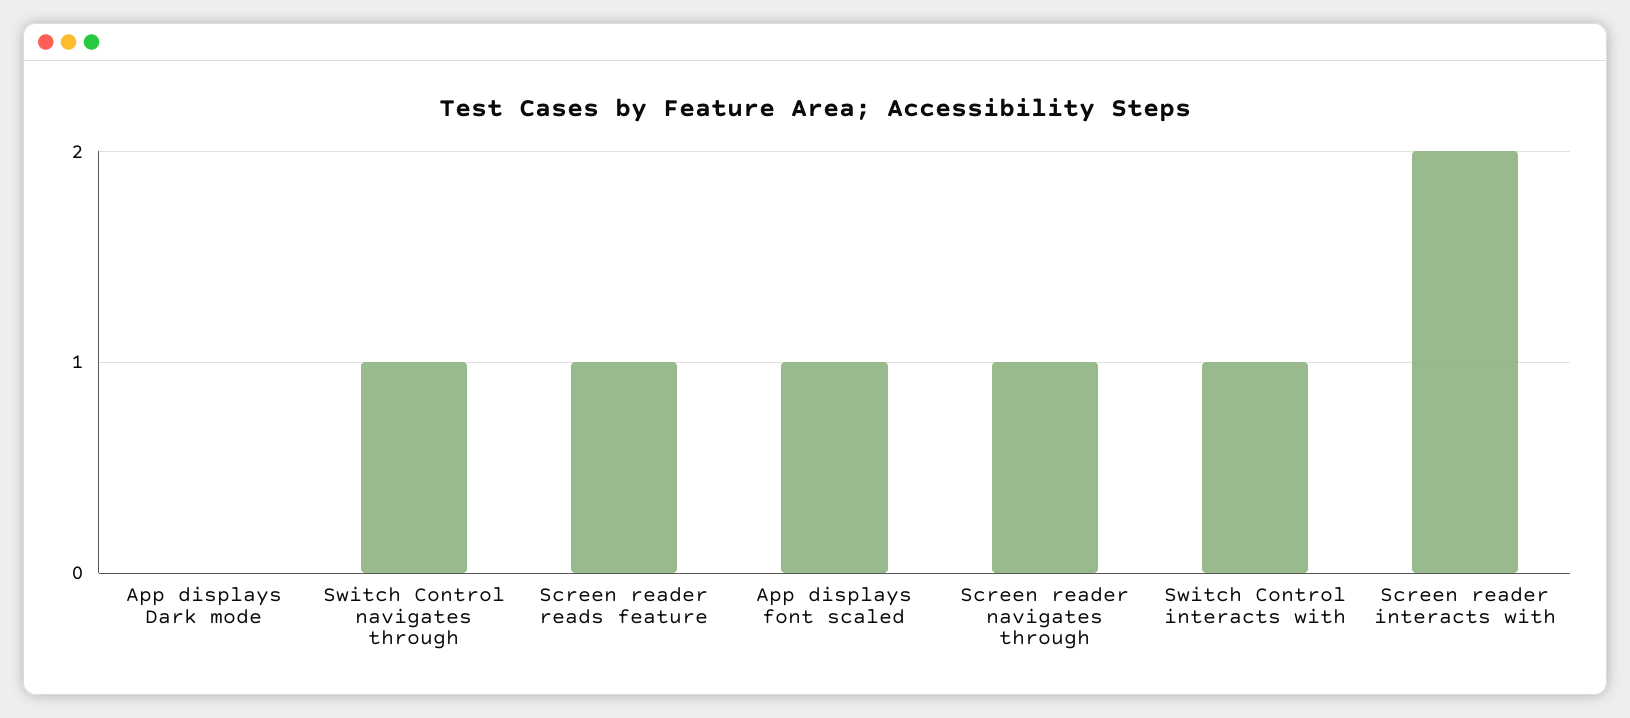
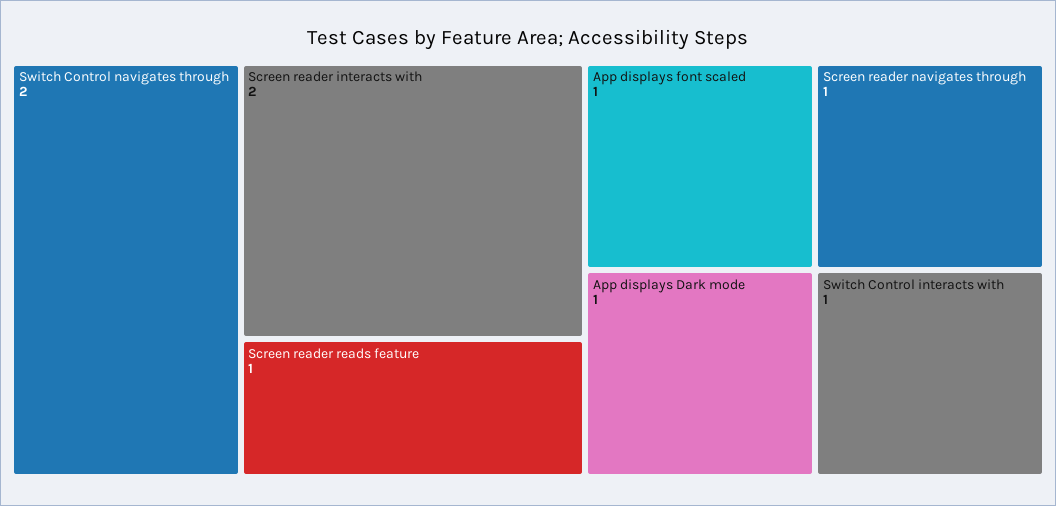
  {
-   "App displays Dark mode": 0,
+   "App displays Dark mode": 1,
-   "Switch Control navigates through": 1,
+   "Switch Control navigates through": 2,
    "Screen reader reads feature": 1,
    "App displays font scaled": 1,
    "Screen reader navigates through": 1,
    "Switch Control interacts with": 1,
    "Screen reader interacts with": 2
  }

